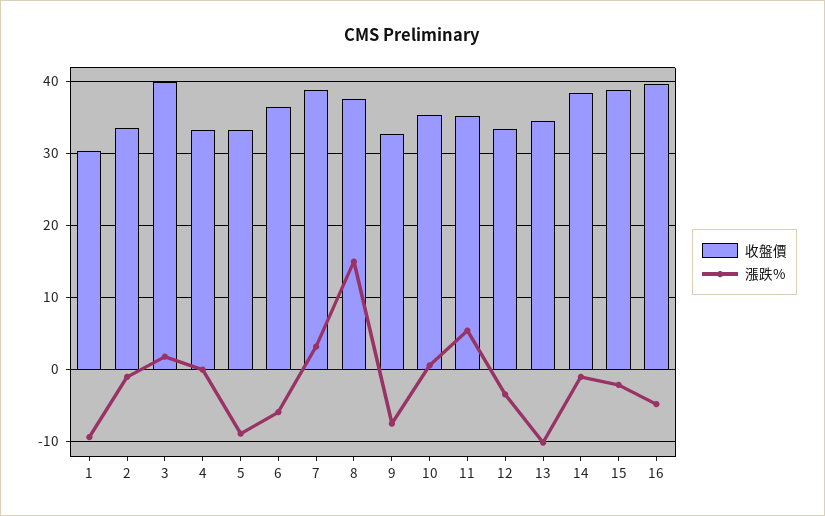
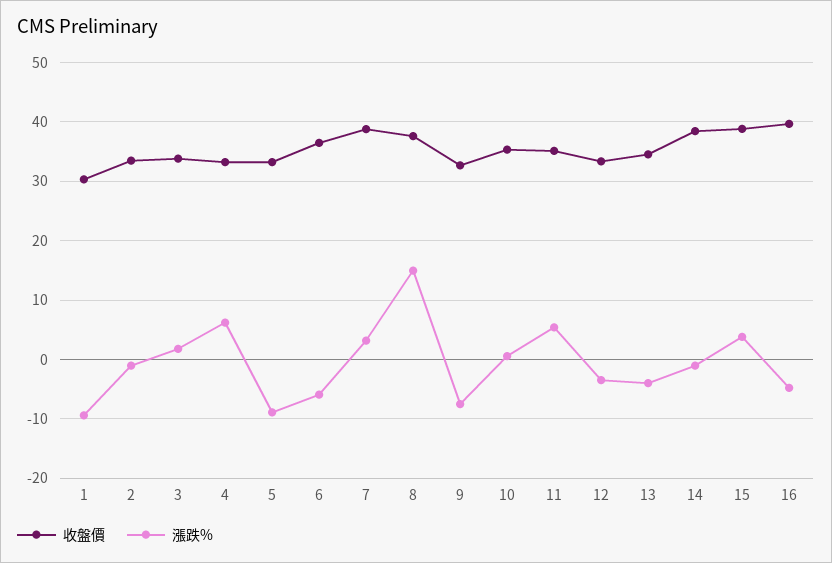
  {
    "收盤價": {
      "1": 30,
      "2": 34,
-     "3": 40,
+     "3": 34,
      "4": 33,
      "5": 33,
      "6": 37,
      "7": 39,
      "8": 38,
      "9": 33,
      "10": 35,
      "11": 35,
      "12": 33,
      "13": 35,
      "14": 38,
      "15": 39,
      "16": 40
    },
    "漲跌%": {
      "1": -9,
      "2": -1,
      "3": 2,
-     "4": 0,
+     "4": 6,
      "5": -9,
      "6": -6,
      "7": 3,
      "8": 15,
      "9": -8,
      "10": 1,
      "11": 5,
      "12": -3,
-     "13": -10,
+     "13": -4,
      "14": -1,
-     "15": -2,
+     "15": 4,
      "16": -5
    }
  }

